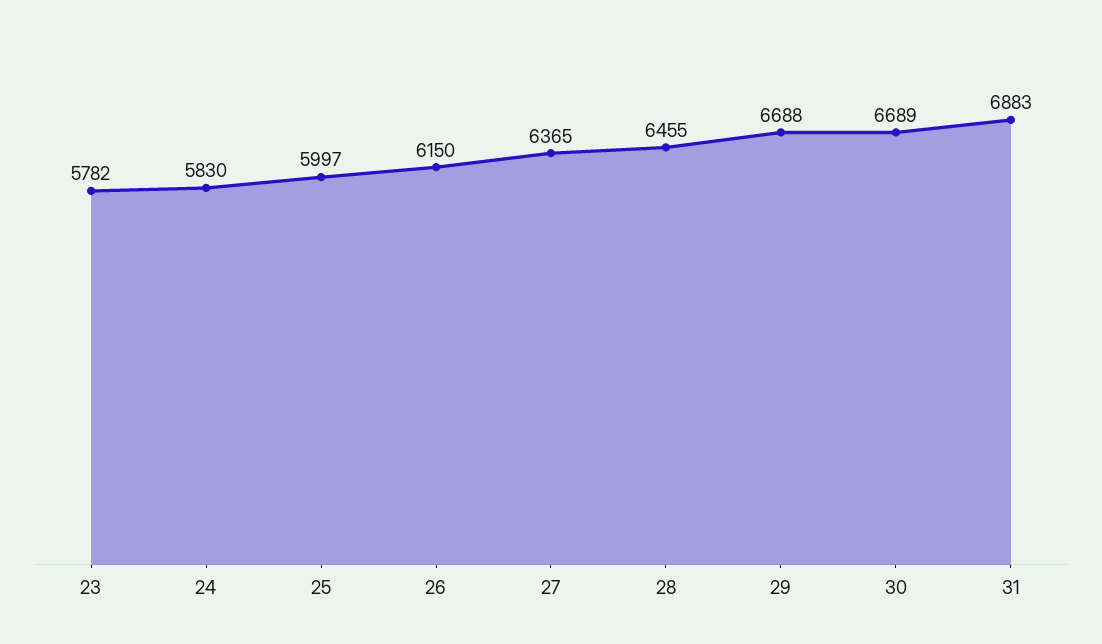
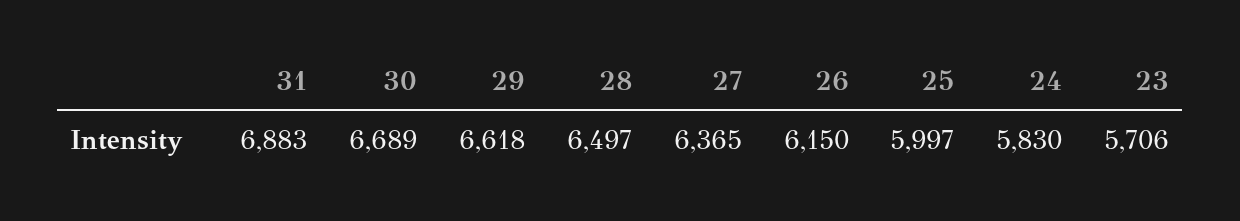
  {
-   "23": 5782,
+   "23": 5706,
    "24": 5830,
    "25": 5997,
    "26": 6150,
    "27": 6365,
-   "28": 6455,
+   "28": 6497,
-   "29": 6688,
+   "29": 6618,
    "30": 6689,
    "31": 6883
  }

